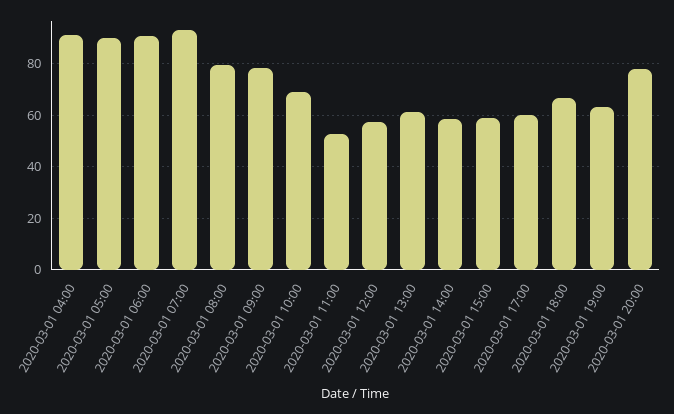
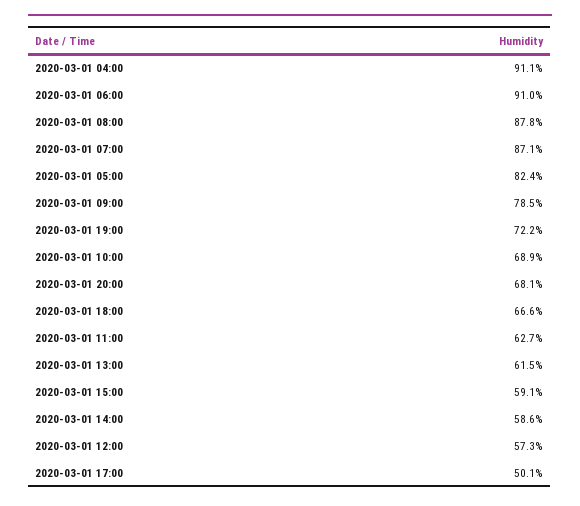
  {
    "2020-03-01 04:00": 91.1,
-   "2020-03-01 05:00": 90,
+   "2020-03-01 05:00": 82.4,
    "2020-03-01 06:00": 91,
-   "2020-03-01 07:00": 92.5,
+   "2020-03-01 07:00": 87.1,
-   "2020-03-01 08:00": 80,
+   "2020-03-01 08:00": 87.8,
    "2020-03-01 09:00": 78.5,
    "2020-03-01 10:00": 68.9,
-   "2020-03-01 11:00": 52.5,
+   "2020-03-01 11:00": 62.7,
    "2020-03-01 12:00": 57.3,
    "2020-03-01 13:00": 61.5,
    "2020-03-01 14:00": 58.6,
    "2020-03-01 15:00": 59.1,
-   "2020-03-01 17:00": 60,
+   "2020-03-01 17:00": 50.1,
    "2020-03-01 18:00": 66.6,
-   "2020-03-01 19:00": 62.5,
+   "2020-03-01 19:00": 72.2,
-   "2020-03-01 20:00": 77.5
+   "2020-03-01 20:00": 68.1
  }

